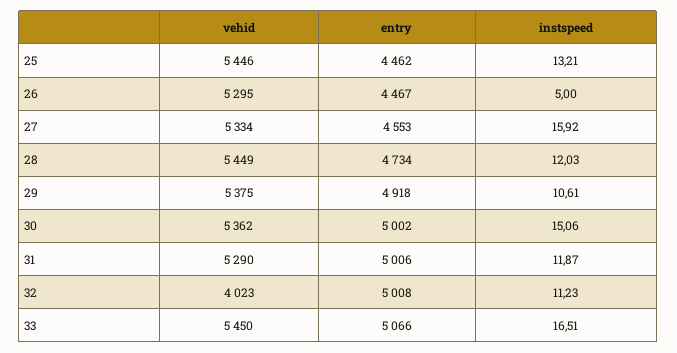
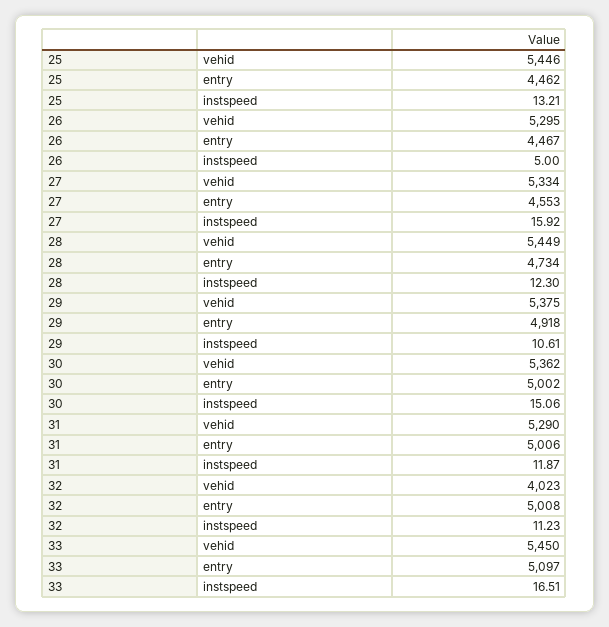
  {
    "vehid": {
      "25": 5446,
      "26": 5295,
      "27": 5334,
      "28": 5449,
      "29": 5375,
      "30": 5362,
      "31": 5290,
      "32": 4023,
      "33": 5450
    },
    "entry": {
      "25": 4462,
      "26": 4467,
      "27": 4553,
      "28": 4734,
      "29": 4918,
      "30": 5002,
      "31": 5006,
      "32": 5008,
-     "33": 5066
+     "33": 5097
    },
    "instspeed": {
      "25": 13.21,
      "26": 5,
      "27": 15.92,
-     "28": 12.03,
+     "28": 12.3,
      "29": 10.61,
      "30": 15.06,
      "31": 11.87,
      "32": 11.23,
      "33": 16.51
    }
  }

